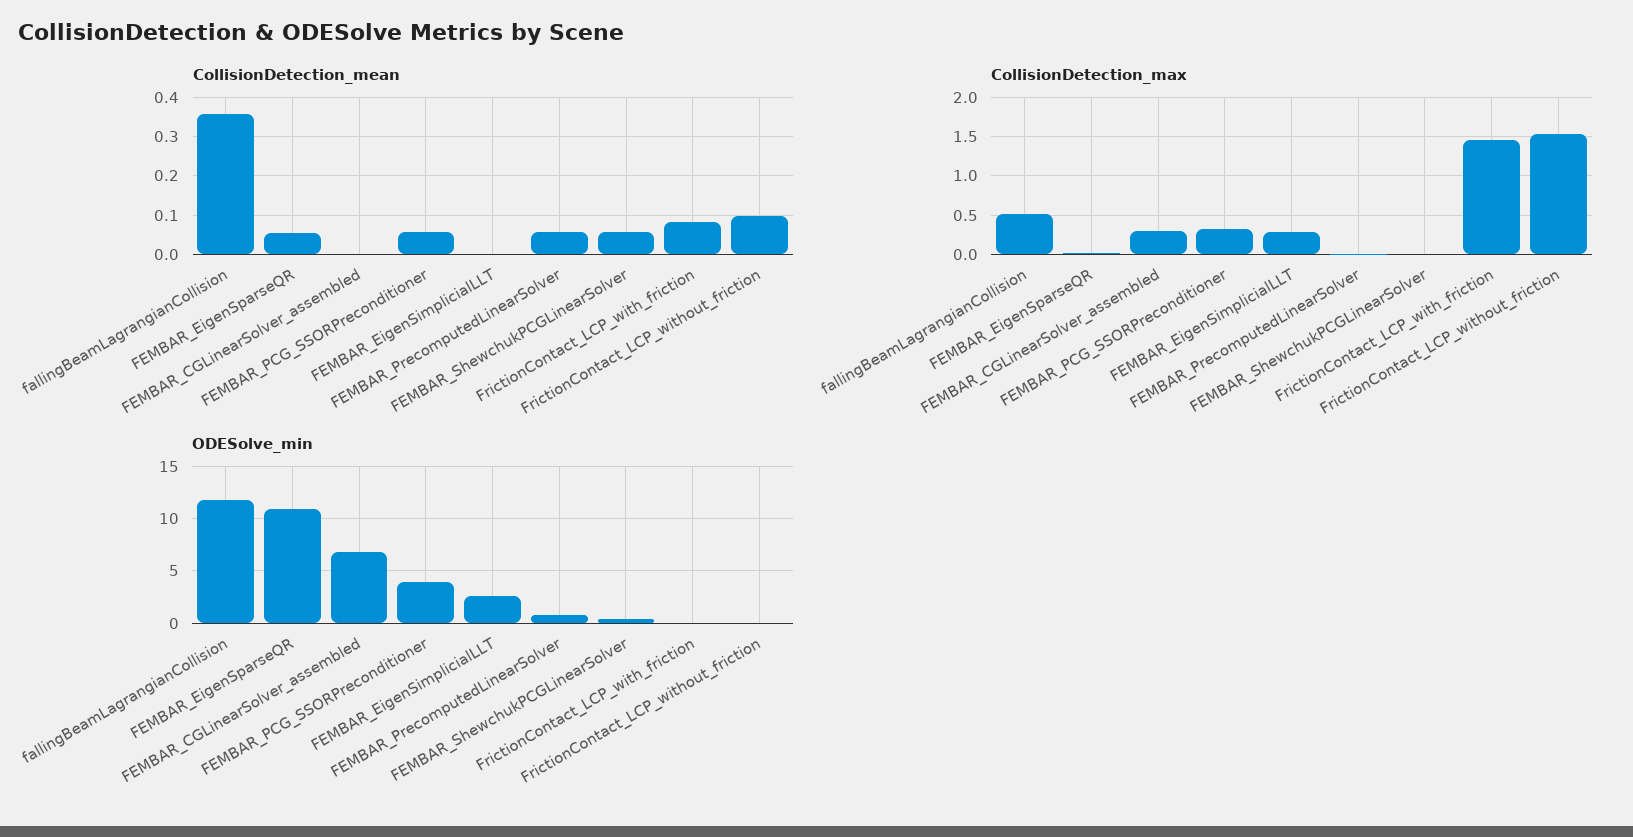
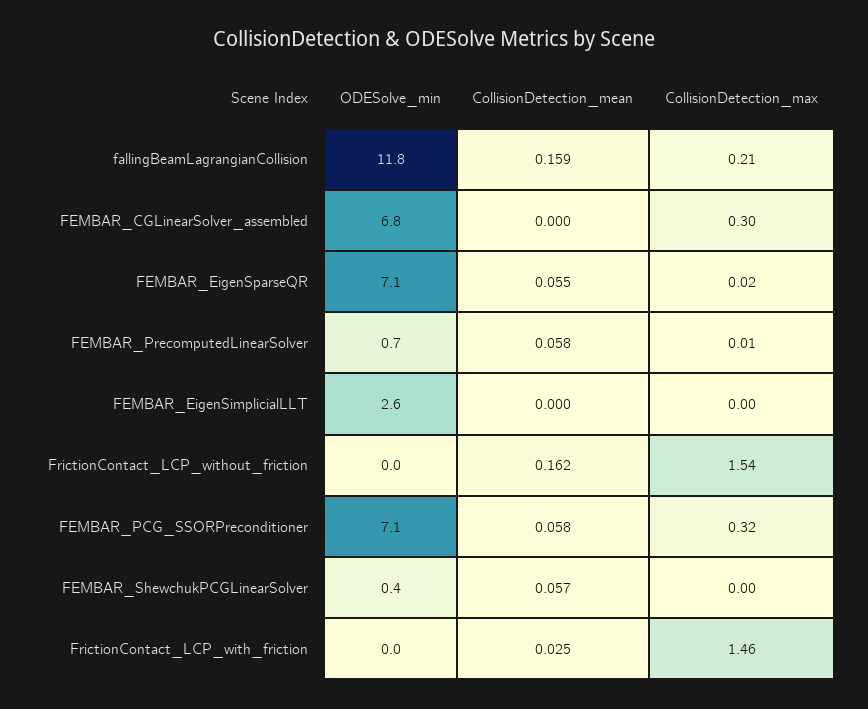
  {
    "CollisionDetection_mean": {
-     "fallingBeamLagrangianCollision": 0.36,
+     "fallingBeamLagrangianCollision": 0.159,
      "FEMBAR_EigenSparseQR": 0.055,
      "FEMBAR_CGLinearSolver_assembled": 0,
      "FEMBAR_PCG_SSORPreconditioner": 0.058,
      "FEMBAR_EigenSimplicialLLT": 0,
      "FEMBAR_PrecomputedLinearSolver": 0.058,
      "FEMBAR_ShewchukPCGLinearSolver": 0.057,
-     "FrictionContact_LCP_with_friction": 0.08,
+     "FrictionContact_LCP_with_friction": 0.025,
-     "FrictionContact_LCP_without_friction": 0.1
+     "FrictionContact_LCP_without_friction": 0.162
    },
    "CollisionDetection_max": {
-     "fallingBeamLagrangianCollision": 0.5,
+     "fallingBeamLagrangianCollision": 0.21,
      "FEMBAR_EigenSparseQR": 0.02,
      "FEMBAR_CGLinearSolver_assembled": 0.3,
      "FEMBAR_PCG_SSORPreconditioner": 0.32,
-     "FEMBAR_EigenSimplicialLLT": 0.3,
+     "FEMBAR_EigenSimplicialLLT": 0,
      "FEMBAR_PrecomputedLinearSolver": 0.01,
      "FEMBAR_ShewchukPCGLinearSolver": 0,
      "FrictionContact_LCP_with_friction": 1.46,
      "FrictionContact_LCP_without_friction": 1.54
    },
    "ODESolve_min": {
      "fallingBeamLagrangianCollision": 11.8,
-     "FEMBAR_EigenSparseQR": 11,
+     "FEMBAR_EigenSparseQR": 7.1,
      "FEMBAR_CGLinearSolver_assembled": 6.8,
-     "FEMBAR_PCG_SSORPreconditioner": 4,
+     "FEMBAR_PCG_SSORPreconditioner": 7.1,
      "FEMBAR_EigenSimplicialLLT": 2.6,
      "FEMBAR_PrecomputedLinearSolver": 0.7,
      "FEMBAR_ShewchukPCGLinearSolver": 0.4,
      "FrictionContact_LCP_with_friction": 0,
      "FrictionContact_LCP_without_friction": 0
    }
  }

